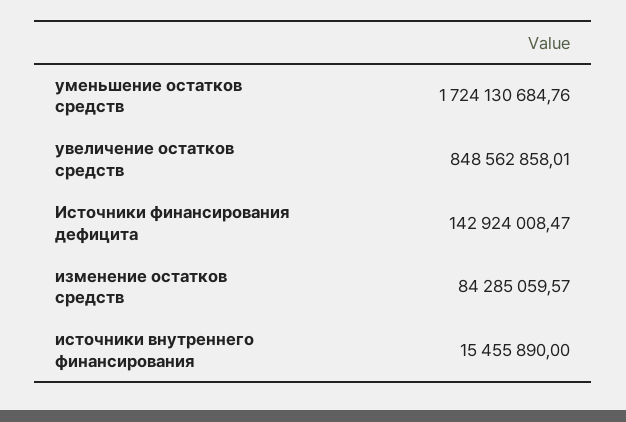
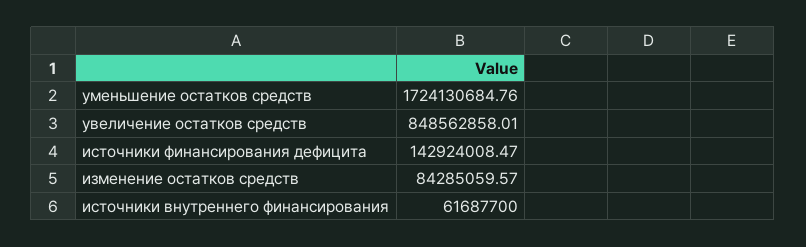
  {
    "уменьшение остатков средств": 1724130684.76,
    "увеличение остатков средств": 848562858.01,
    "Источники финансирования дефицита": 142924008.47,
    "изменение остатков средств": 84285059.57,
-   "источники внутреннего финансирования": 15455890
+   "источники внутреннего финансирования": 61687700
  }

